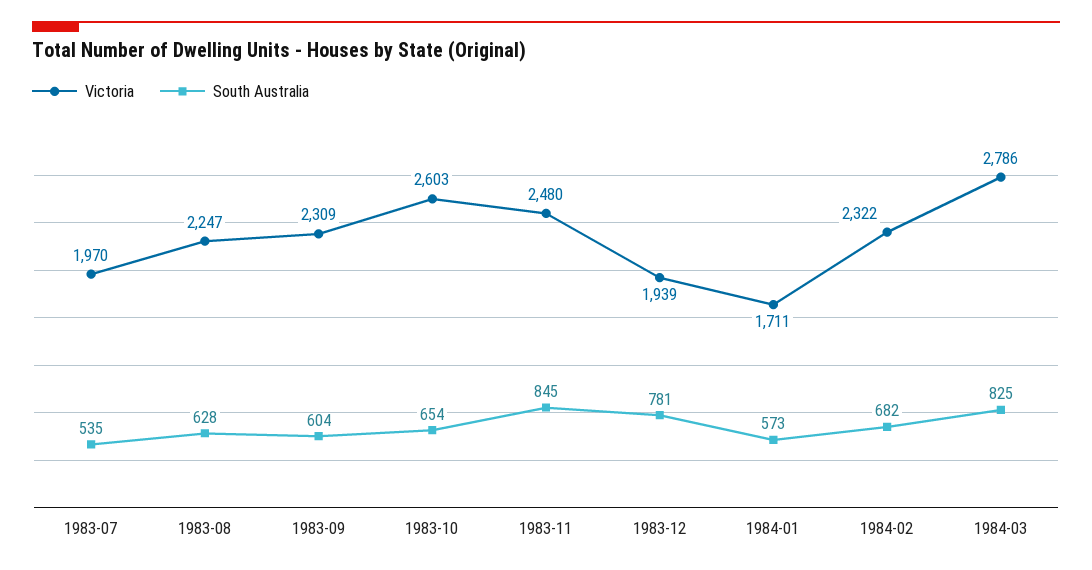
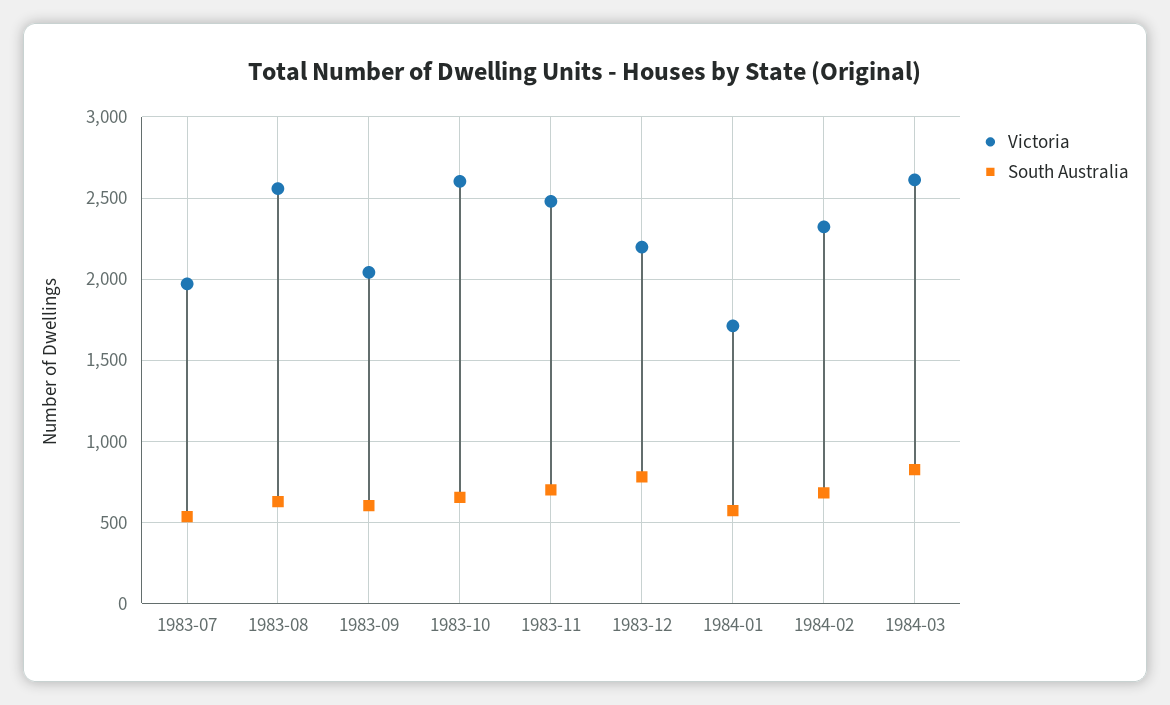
  {
    "Victoria": {
      "1983-07": 1970,
-     "1983-08": 2247,
+     "1983-08": 2550,
-     "1983-09": 2309,
+     "1983-09": 2050,
      "1983-10": 2603,
      "1983-11": 2480,
-     "1983-12": 1939,
+     "1983-12": 2200,
      "1984-01": 1711,
      "1984-02": 2322,
-     "1984-03": 2786
+     "1984-03": 2600
    },
    "South Australia": {
      "1983-07": 535,
      "1983-08": 628,
      "1983-09": 604,
      "1983-10": 654,
-     "1983-11": 845,
+     "1983-11": 700,
      "1983-12": 781,
      "1984-01": 573,
      "1984-02": 682,
      "1984-03": 825
    }
  }

